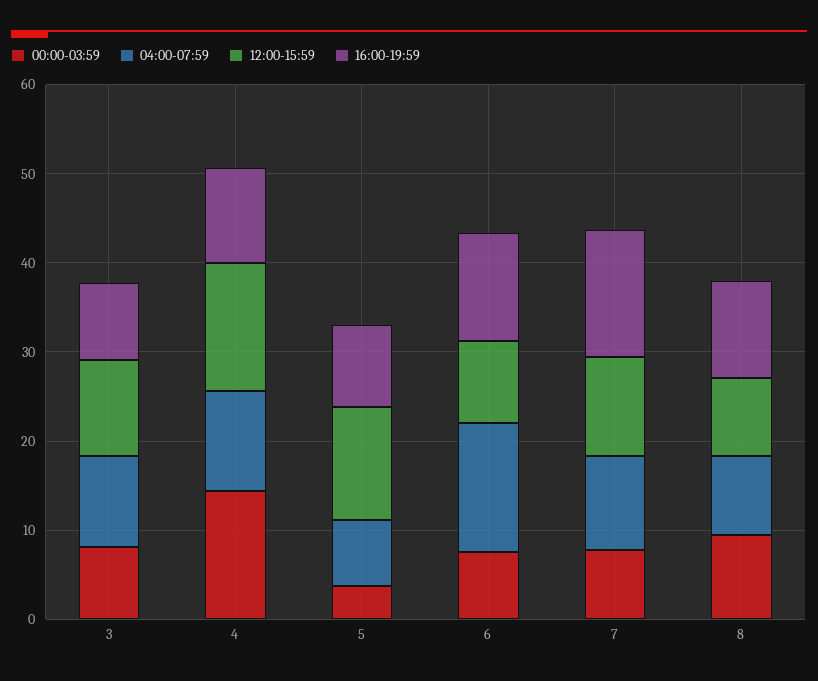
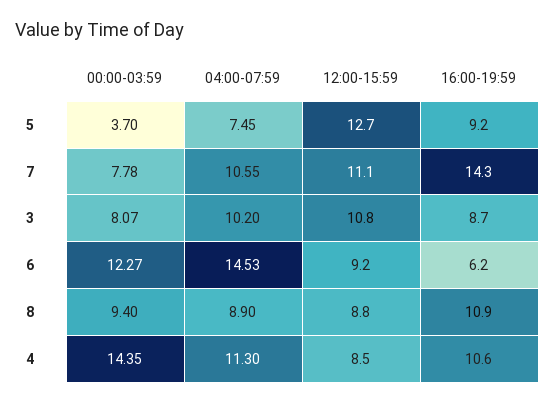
  {
    "00:00-03:59": {
      "3": 8.07,
      "4": 14.35,
      "5": 3.7,
-     "6": 8,
+     "6": 12.27,
      "7": 7.78,
      "8": 9.4
    },
    "04:00-07:59": {
      "3": 10.2,
      "4": 11.3,
      "5": 7.45,
      "6": 14.53,
      "7": 10.55,
      "8": 8.9
    },
    "12:00-15:59": {
      "3": 10.8,
-     "4": 14,
+     "4": 8.5,
      "5": 12.7,
      "6": 9.2,
      "7": 11.1,
      "8": 8.8
    },
    "16:00-19:59": {
      "3": 8.7,
      "4": 10.6,
      "5": 9.2,
-     "6": 12,
+     "6": 6.2,
      "7": 14.3,
      "8": 10.9
    }
  }

